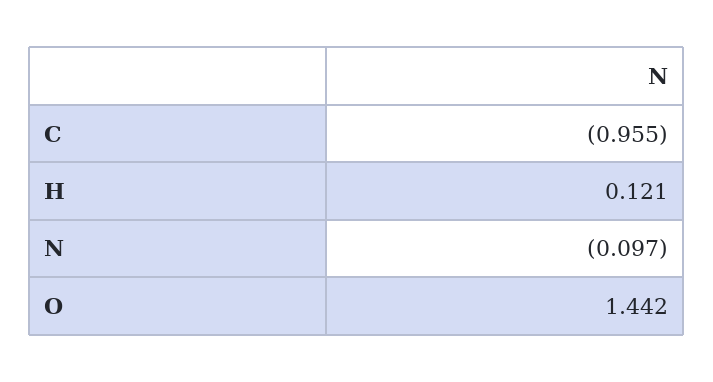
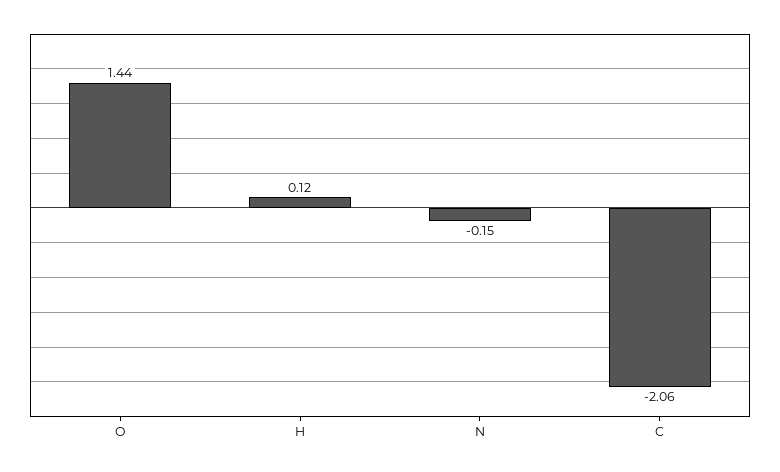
  {
-   "C": -0.955,
+   "C": -2.06,
    "H": 0.121,
-   "N": -0.097,
+   "N": -0.15,
    "O": 1.442
  }

